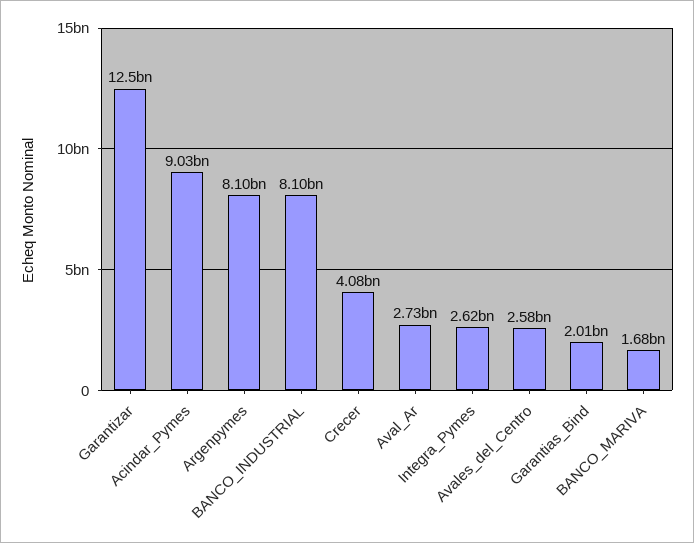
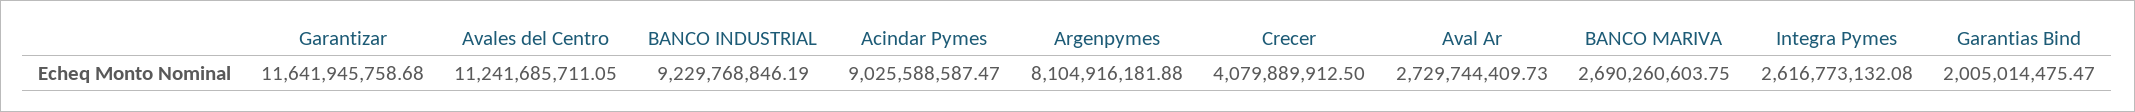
  {
-   "Garantizar": 12500000000,
+   "Garantizar": 11641945758.68,
    "Acindar_Pymes": 9025588587.47,
    "Argenpymes": 8104916181.88,
-   "BANCO_INDUSTRIAL": 8100000000,
+   "BANCO_INDUSTRIAL": 9229768846.19,
    "Crecer": 4079889912.5,
    "Aval_Ar": 2729744409.73,
    "Integra_Pymes": 2616773132.08,
-   "Avales_del_Centro": 2580000000,
+   "Avales_del_Centro": 11241685711.05,
    "Garantias_Bind": 2005014475.47,
-   "BANCO_MARIVA": 1680000000
+   "BANCO_MARIVA": 2690260603.75
  }

